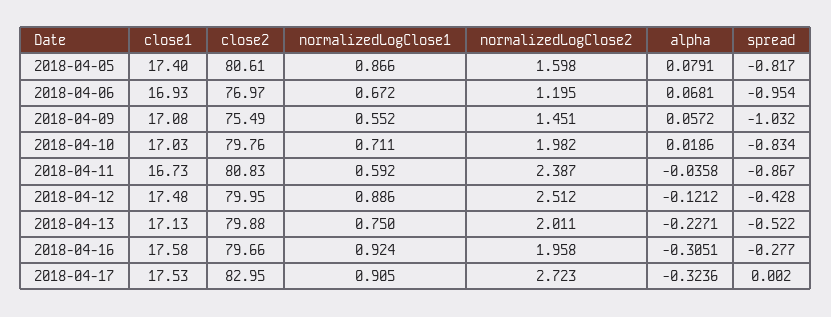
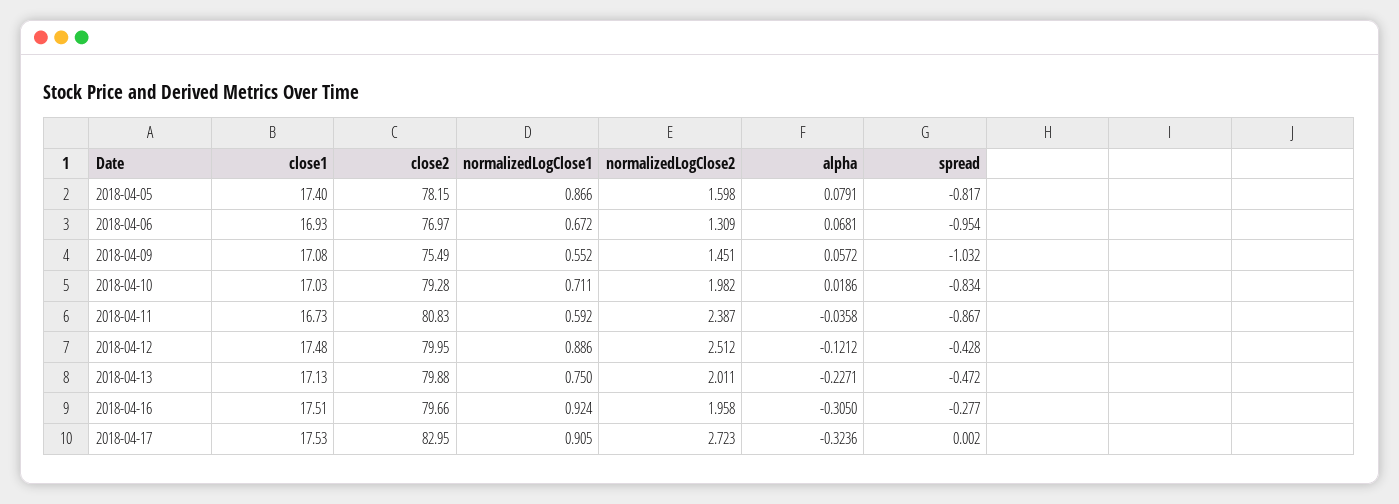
  {
    "close1": {
      "2018-04-05": 17.4,
      "2018-04-06": 16.93,
      "2018-04-09": 17.08,
      "2018-04-10": 17.03,
      "2018-04-11": 16.73,
      "2018-04-12": 17.48,
      "2018-04-13": 17.13,
-     "2018-04-16": 17.58,
+     "2018-04-16": 17.51,
      "2018-04-17": 17.53
    },
    "close2": {
-     "2018-04-05": 80.61,
+     "2018-04-05": 78.15,
      "2018-04-06": 76.97,
      "2018-04-09": 75.49,
-     "2018-04-10": 79.76,
+     "2018-04-10": 79.28,
      "2018-04-11": 80.83,
      "2018-04-12": 79.95,
      "2018-04-13": 79.88,
      "2018-04-16": 79.66,
      "2018-04-17": 82.95
    },
    "normalizedLogClose1": {
      "2018-04-05": 0.866,
      "2018-04-06": 0.672,
      "2018-04-09": 0.552,
      "2018-04-10": 0.711,
      "2018-04-11": 0.592,
      "2018-04-12": 0.886,
      "2018-04-13": 0.75,
      "2018-04-16": 0.924,
      "2018-04-17": 0.905
    },
    "normalizedLogClose2": {
      "2018-04-05": 1.598,
-     "2018-04-06": 1.195,
+     "2018-04-06": 1.309,
      "2018-04-09": 1.451,
      "2018-04-10": 1.982,
      "2018-04-11": 2.387,
      "2018-04-12": 2.512,
      "2018-04-13": 2.011,
      "2018-04-16": 1.958,
      "2018-04-17": 2.723
    },
    "alpha": {
      "2018-04-05": 0.0791,
      "2018-04-06": 0.0681,
      "2018-04-09": 0.0572,
      "2018-04-10": 0.0186,
      "2018-04-11": -0.0358,
      "2018-04-12": -0.1212,
      "2018-04-13": -0.2271,
-     "2018-04-16": -0.3051,
+     "2018-04-16": -0.305,
      "2018-04-17": -0.3236
    },
    "spread": {
      "2018-04-05": -0.817,
      "2018-04-06": -0.954,
      "2018-04-09": -1.032,
      "2018-04-10": -0.834,
      "2018-04-11": -0.867,
      "2018-04-12": -0.428,
-     "2018-04-13": -0.522,
+     "2018-04-13": -0.472,
      "2018-04-16": -0.277,
      "2018-04-17": 0.002
    }
  }

